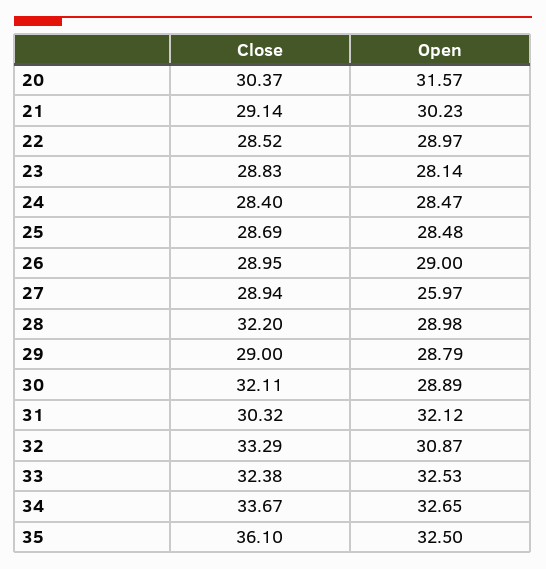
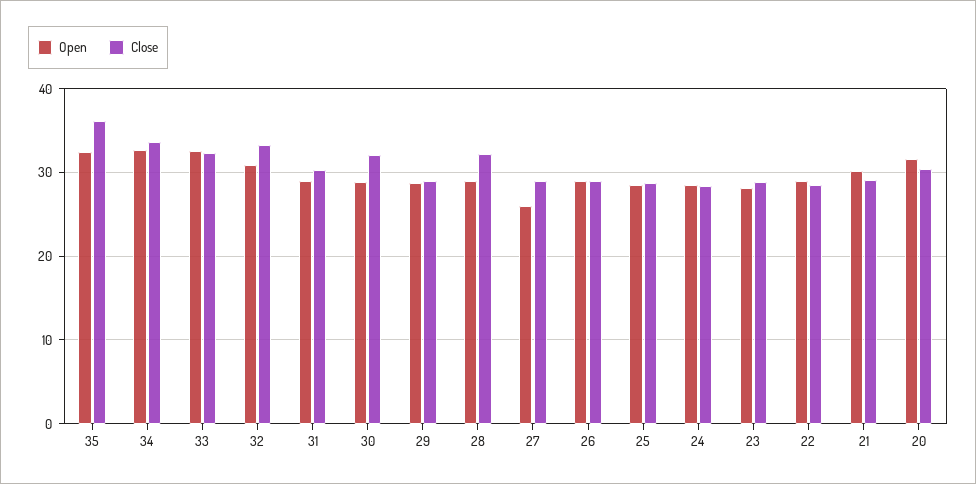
  {
    "Close": {
      "20": 30.37,
      "21": 29.14,
      "22": 28.52,
      "23": 28.83,
      "24": 28.4,
      "25": 28.69,
      "26": 28.95,
      "27": 28.94,
      "28": 32.2,
      "29": 29,
      "30": 32.11,
      "31": 30.32,
      "32": 33.29,
      "33": 32.38,
      "34": 33.67,
      "35": 36.1
    },
    "Open": {
      "20": 31.57,
      "21": 30.23,
      "22": 28.97,
      "23": 28.14,
      "24": 28.47,
      "25": 28.48,
      "26": 29,
      "27": 25.97,
      "28": 28.98,
      "29": 28.79,
      "30": 28.89,
-     "31": 32.12,
+     "31": 29,
      "32": 30.87,
      "33": 32.53,
      "34": 32.65,
      "35": 32.5
    }
  }

